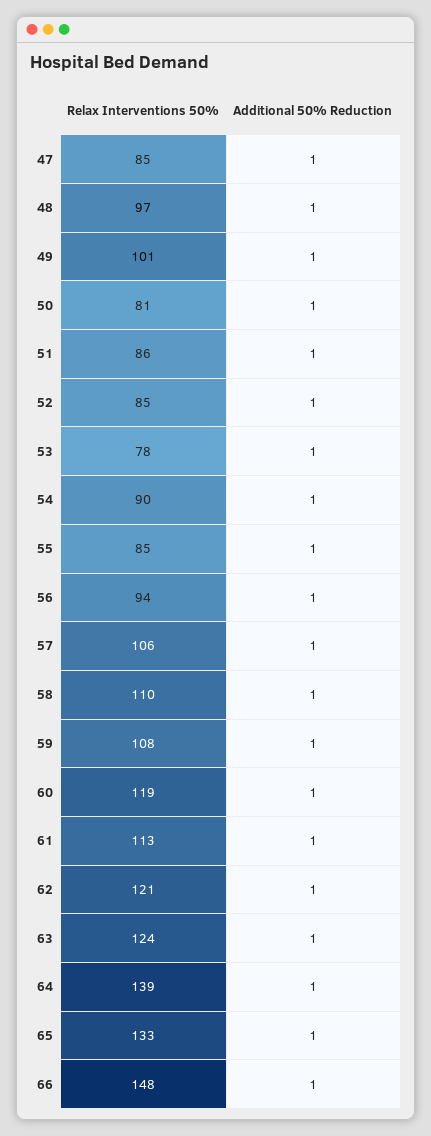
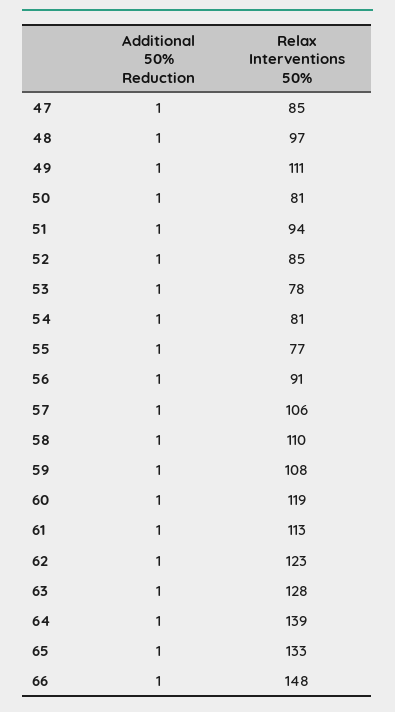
  {
    "Relax Interventions 50%": {
      "47": 85,
      "48": 97,
-     "49": 101,
+     "49": 111,
      "50": 81,
-     "51": 86,
+     "51": 94,
      "52": 85,
      "53": 78,
-     "54": 90,
+     "54": 81,
-     "55": 85,
+     "55": 77,
-     "56": 94,
+     "56": 91,
      "57": 106,
      "58": 110,
      "59": 108,
      "60": 119,
      "61": 113,
-     "62": 121,
+     "62": 123,
-     "63": 124,
+     "63": 128,
      "64": 139,
      "65": 133,
      "66": 148
    },
    "Additional 50% Reduction": {
      "47": 1,
      "48": 1,
      "49": 1,
      "50": 1,
      "51": 1,
      "52": 1,
      "53": 1,
      "54": 1,
      "55": 1,
      "56": 1,
      "57": 1,
      "58": 1,
      "59": 1,
      "60": 1,
      "61": 1,
      "62": 1,
      "63": 1,
      "64": 1,
      "65": 1,
      "66": 1
    }
  }

